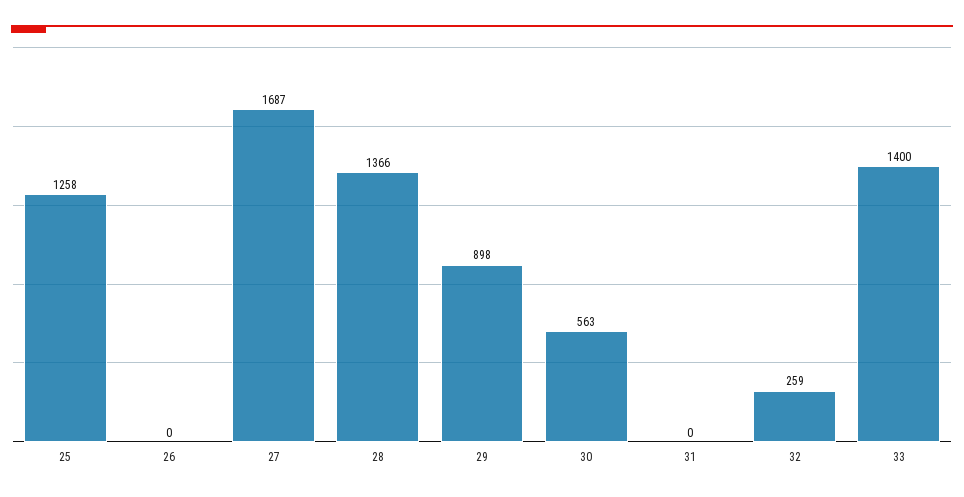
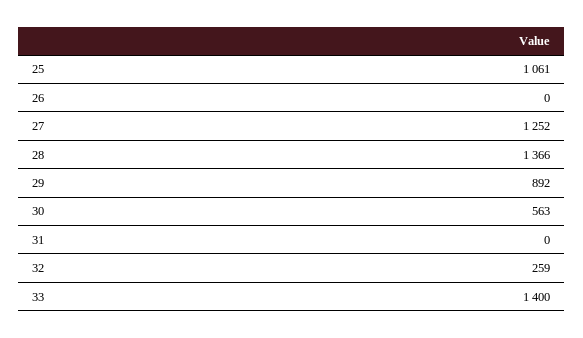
  {
-   "25": 1258,
+   "25": 1061,
    "26": 0,
-   "27": 1687,
+   "27": 1252,
    "28": 1366,
-   "29": 898,
+   "29": 892,
    "30": 563,
    "31": 0,
    "32": 259,
    "33": 1400
  }

